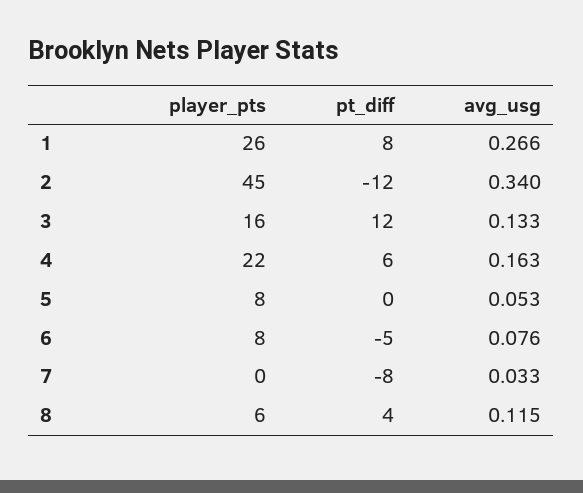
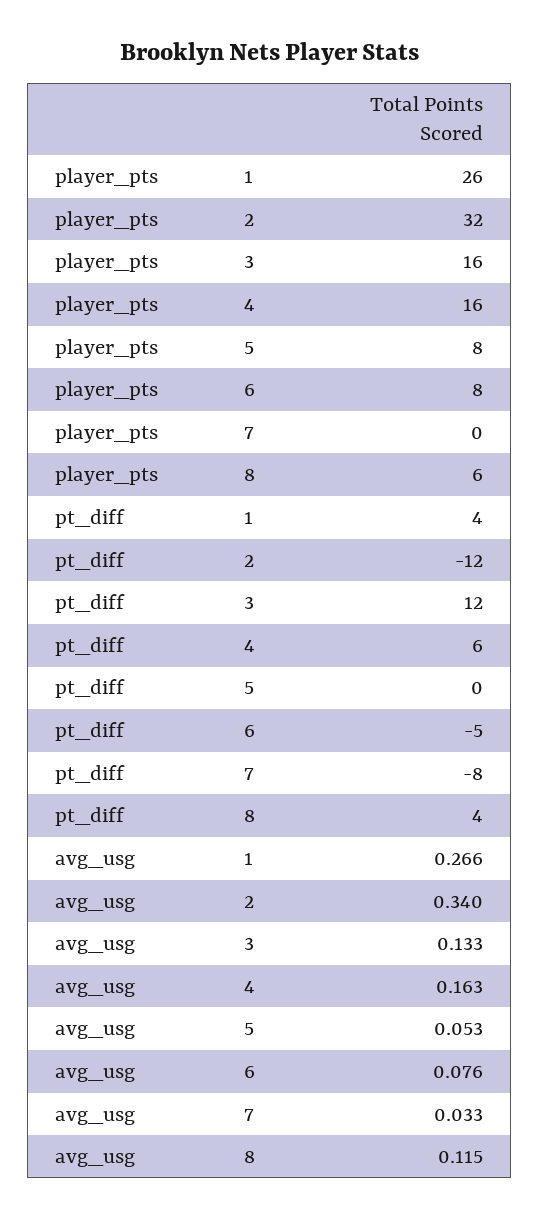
  {
    "player_pts": {
      "1": 26,
-     "2": 45,
+     "2": 32,
      "3": 16,
-     "4": 22,
+     "4": 16,
      "5": 8,
      "6": 8,
      "7": 0,
      "8": 6
    },
    "pt_diff": {
-     "1": 8,
+     "1": 4,
      "2": -12,
      "3": 12,
      "4": 6,
      "5": 0,
      "6": -5,
      "7": -8,
      "8": 4
    },
    "avg_usg": {
      "1": 0.266,
      "2": 0.34,
      "3": 0.133,
      "4": 0.163,
      "5": 0.053,
      "6": 0.076,
      "7": 0.033,
      "8": 0.115
    }
  }

